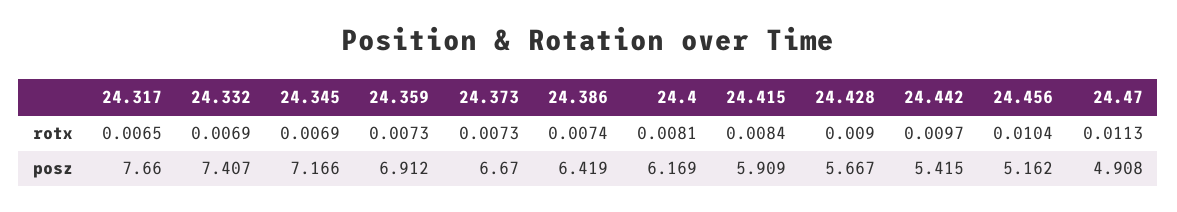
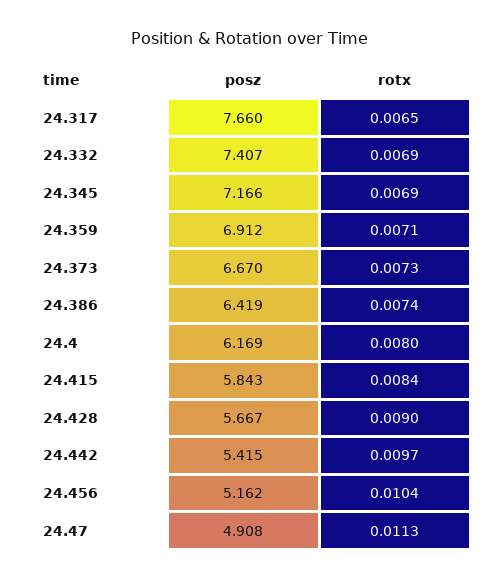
  {
    "24.317": {
      "rotx": 0.0065,
      "posz": 7.66
    },
    "24.332": {
      "rotx": 0.0069,
      "posz": 7.407
    },
    "24.345": {
      "rotx": 0.0069,
      "posz": 7.166
    },
    "24.359": {
-     "rotx": 0.0073,
+     "rotx": 0.0071,
      "posz": 6.912
    },
    "24.373": {
      "rotx": 0.0073,
      "posz": 6.67
    },
    "24.386": {
      "rotx": 0.0074,
      "posz": 6.419
    },
    "24.4": {
-     "rotx": 0.0081,
+     "rotx": 0.008,
      "posz": 6.169
    },
    "24.415": {
      "rotx": 0.0084,
-     "posz": 5.909
+     "posz": 5.843
    },
    "24.428": {
      "rotx": 0.009,
      "posz": 5.667
    },
    "24.442": {
      "rotx": 0.0097,
      "posz": 5.415
    },
    "24.456": {
      "rotx": 0.0104,
      "posz": 5.162
    },
    "24.47": {
      "rotx": 0.0113,
      "posz": 4.908
    }
  }

